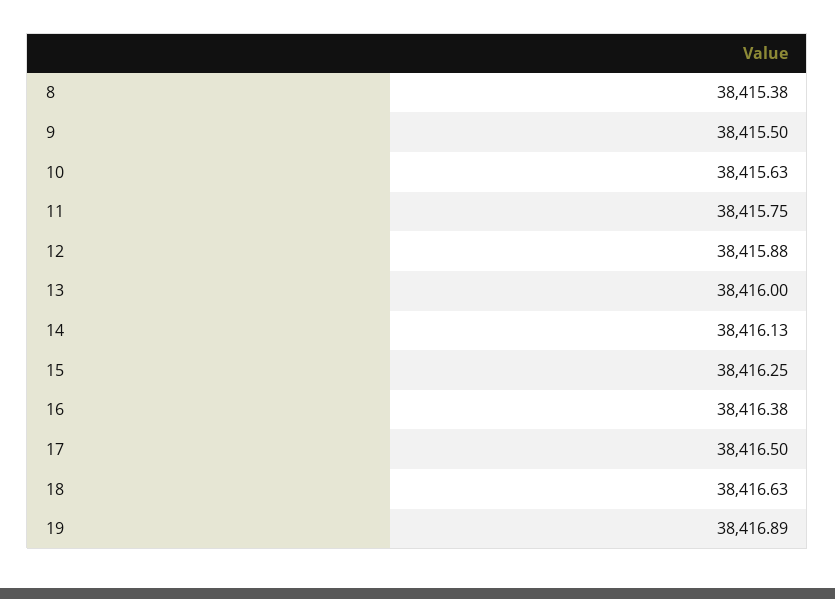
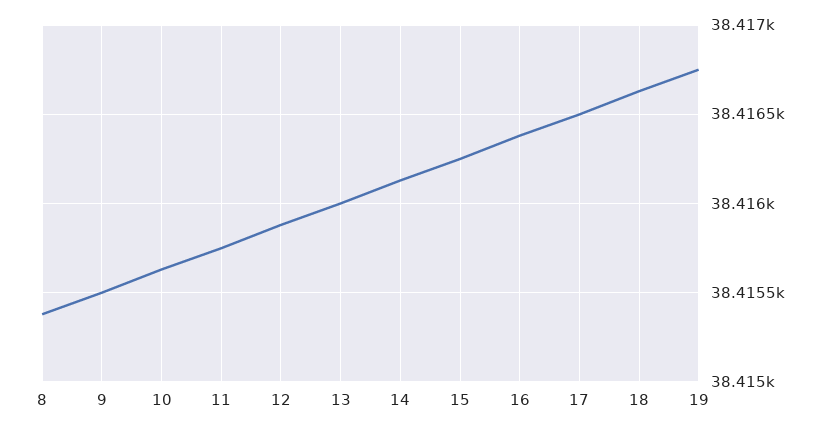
  {
    "8": 38415.38,
    "9": 38415.5,
    "10": 38415.63,
    "11": 38415.75,
    "12": 38415.88,
    "13": 38416,
    "14": 38416.13,
    "15": 38416.25,
    "16": 38416.38,
    "17": 38416.5,
    "18": 38416.63,
-   "19": 38416.89
+   "19": 38416.75
  }

